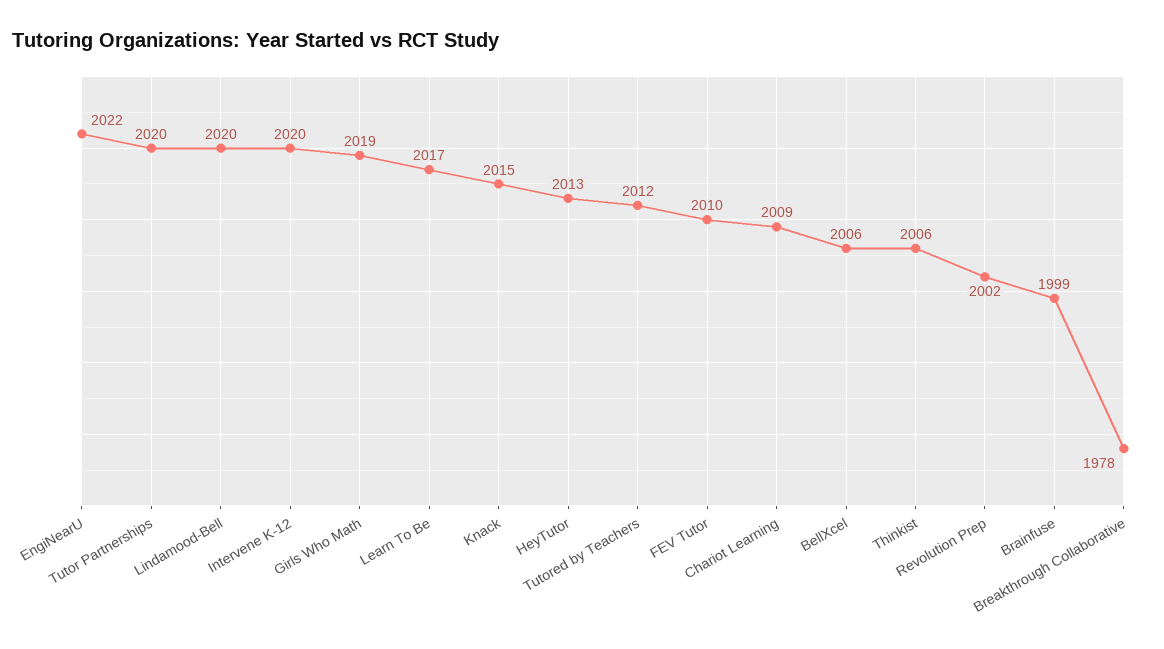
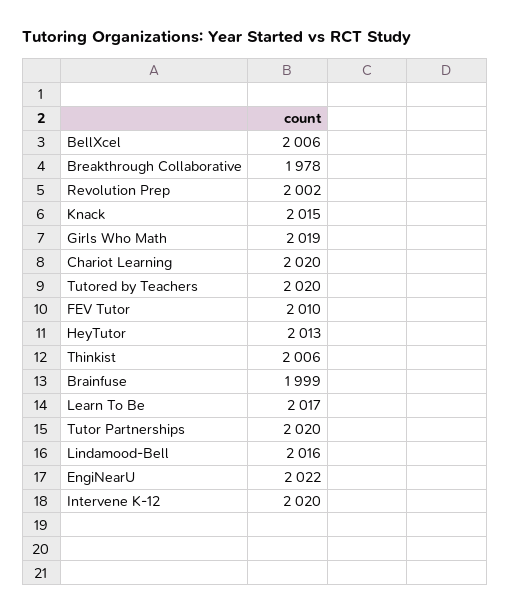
  {
    "EngiNearU": 2022,
    "Tutor Partnerships": 2020,
-   "Lindamood-Bell": 2020,
+   "Lindamood-Bell": 2016,
    "Intervene K-12": 2020,
    "Girls Who Math": 2019,
    "Learn To Be": 2017,
    "Knack": 2015,
    "HeyTutor": 2013,
-   "Tutored by Teachers": 2012,
+   "Tutored by Teachers": 2020,
    "FEV Tutor": 2010,
-   "Chariot Learning": 2009,
+   "Chariot Learning": 2020,
    "BellXcel": 2006,
    "Thinkist": 2006,
    "Revolution Prep": 2002,
    "Brainfuse": 1999,
    "Breakthrough Collaborative": 1978
  }

